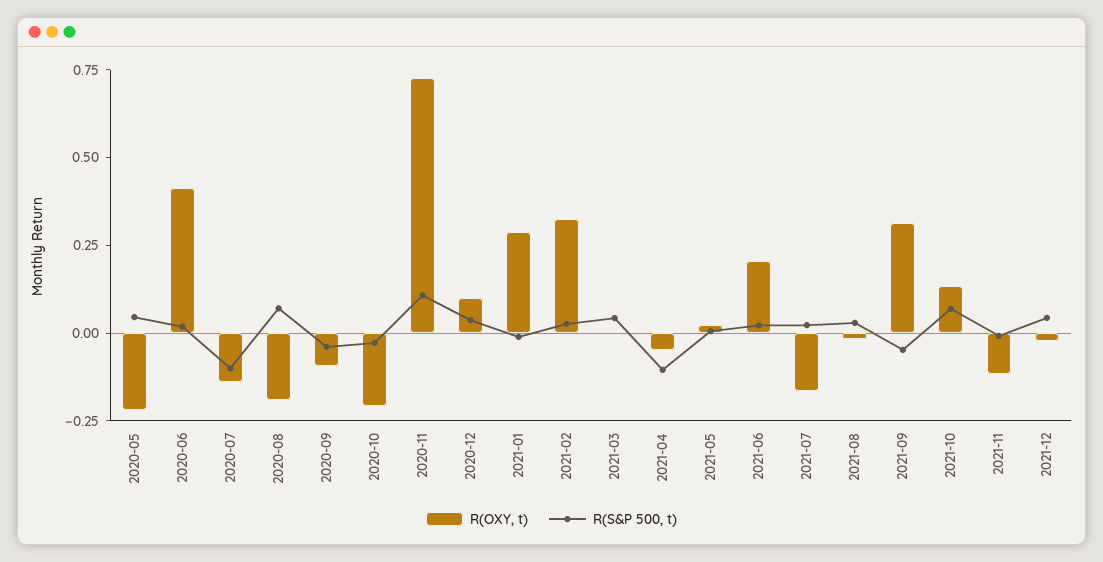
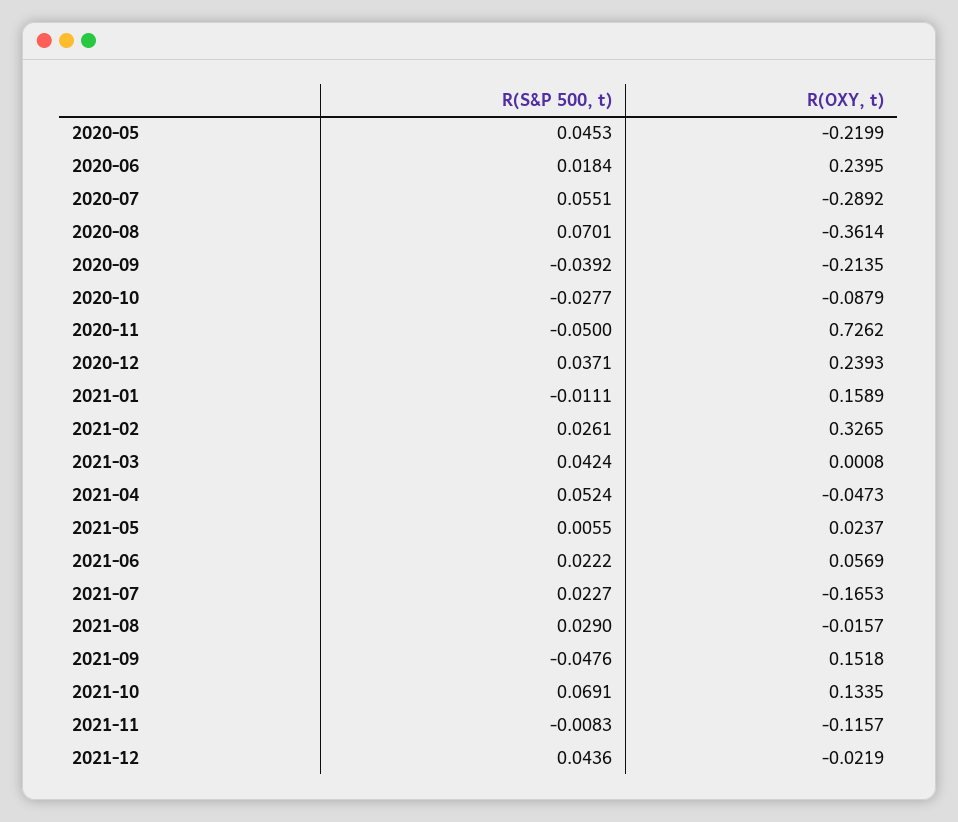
  {
    "R(OXY, t)": {
      "2020-05": -0.2199,
-     "2020-06": 0.4,
+     "2020-06": 0.2395,
-     "2020-07": -0.15,
+     "2020-07": -0.2892,
-     "2020-08": -0.2,
+     "2020-08": -0.3614,
-     "2020-09": -0.1,
+     "2020-09": -0.2135,
-     "2020-10": -0.2,
+     "2020-10": -0.0879,
      "2020-11": 0.7262,
-     "2020-12": 0.1,
+     "2020-12": 0.2393,
-     "2021-01": 0.3,
+     "2021-01": 0.1589,
      "2021-02": 0.3265,
      "2021-03": 0.0008,
      "2021-04": -0.0473,
      "2021-05": 0.0237,
-     "2021-06": 0.2,
+     "2021-06": 0.0569,
      "2021-07": -0.1653,
      "2021-08": -0.0157,
-     "2021-09": 0.3,
+     "2021-09": 0.1518,
      "2021-10": 0.1335,
      "2021-11": -0.1157,
      "2021-12": -0.0219
    },
    "R(S&P 500, t)": {
      "2020-05": 0.0453,
      "2020-06": 0.0184,
-     "2020-07": -0.1,
+     "2020-07": 0.0551,
      "2020-08": 0.0701,
      "2020-09": -0.0392,
      "2020-10": -0.0277,
-     "2020-11": 0.1,
+     "2020-11": -0.05,
      "2020-12": 0.0371,
      "2021-01": -0.0111,
      "2021-02": 0.0261,
      "2021-03": 0.0424,
-     "2021-04": -0.1,
+     "2021-04": 0.0524,
      "2021-05": 0.0055,
      "2021-06": 0.0222,
      "2021-07": 0.0227,
      "2021-08": 0.029,
      "2021-09": -0.0476,
      "2021-10": 0.0691,
      "2021-11": -0.0083,
      "2021-12": 0.0436
    }
  }

